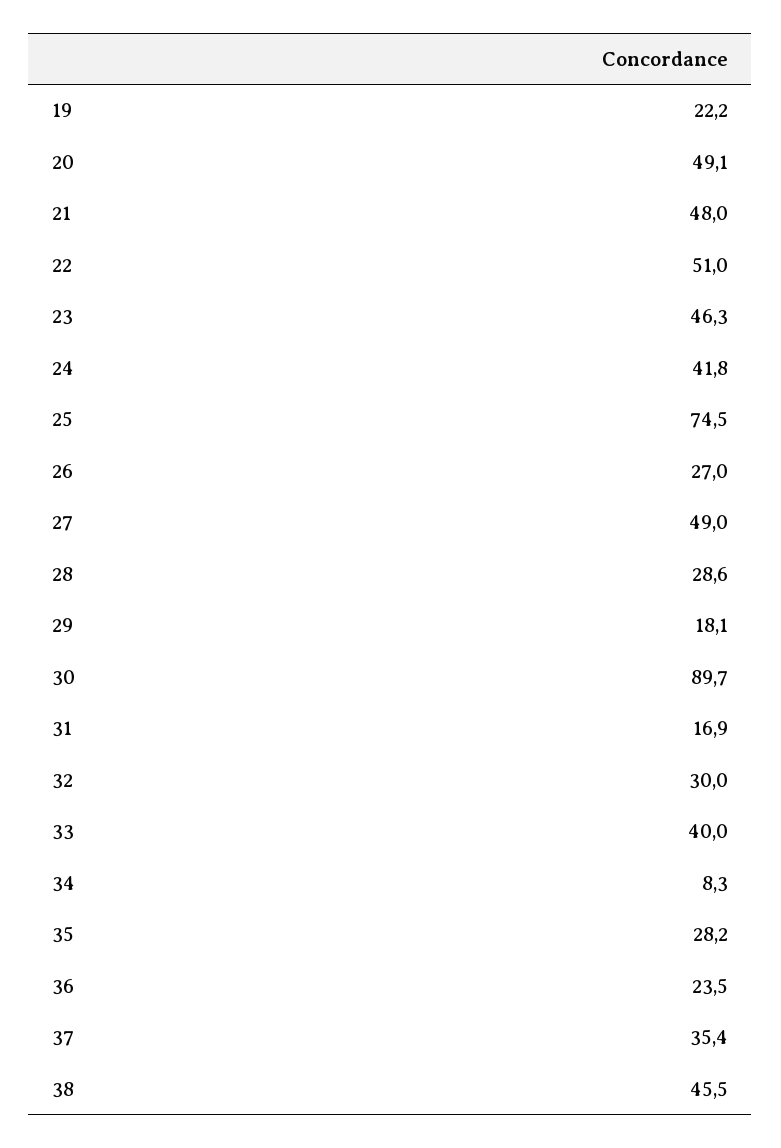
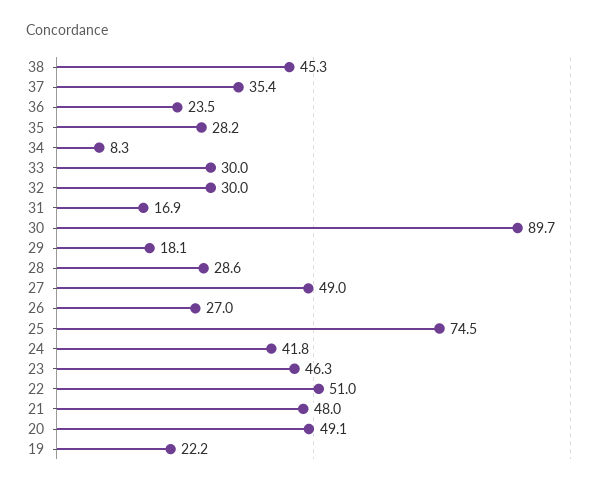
  {
    "19": 22.2,
    "20": 49.1,
    "21": 48,
    "22": 51,
    "23": 46.3,
    "24": 41.8,
    "25": 74.5,
    "26": 27,
    "27": 49,
    "28": 28.6,
    "29": 18.1,
    "30": 89.7,
    "31": 16.9,
    "32": 30,
-   "33": 40,
+   "33": 30,
    "34": 8.3,
    "35": 28.2,
    "36": 23.5,
    "37": 35.4,
-   "38": 45.5
+   "38": 45.3
  }

